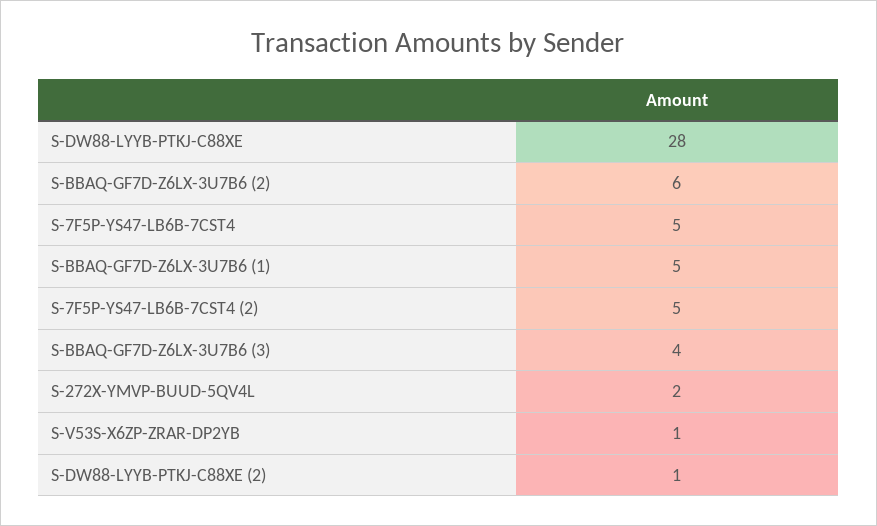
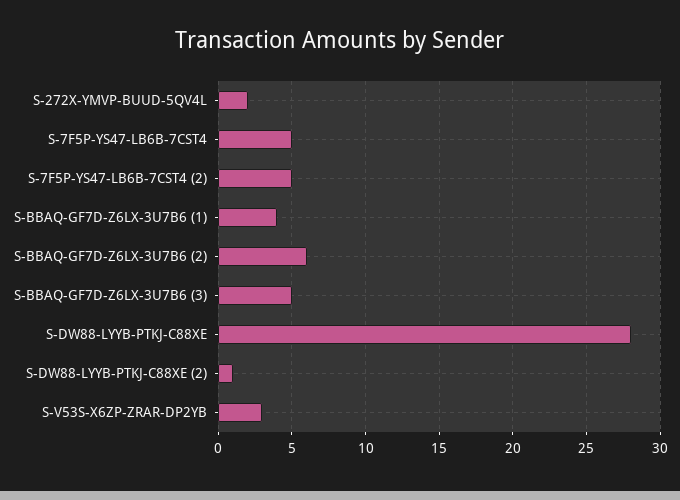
  {
    "S-DW88-LYYB-PTKJ-C88XE": 28,
    "S-BBAQ-GF7D-Z6LX-3U7B6 (2)": 6,
    "S-7F5P-YS47-LB6B-7CST4": 5,
-   "S-BBAQ-GF7D-Z6LX-3U7B6 (1)": 5,
+   "S-BBAQ-GF7D-Z6LX-3U7B6 (1)": 4,
    "S-7F5P-YS47-LB6B-7CST4 (2)": 5,
-   "S-BBAQ-GF7D-Z6LX-3U7B6 (3)": 4,
+   "S-BBAQ-GF7D-Z6LX-3U7B6 (3)": 5,
    "S-272X-YMVP-BUUD-5QV4L": 2,
-   "S-V53S-X6ZP-ZRAR-DP2YB": 1,
+   "S-V53S-X6ZP-ZRAR-DP2YB": 3,
    "S-DW88-LYYB-PTKJ-C88XE (2)": 1
  }

